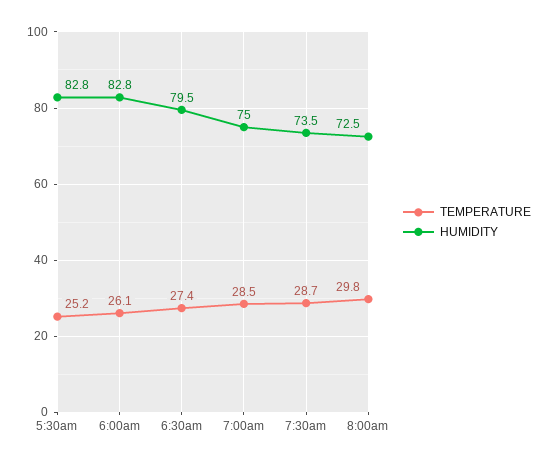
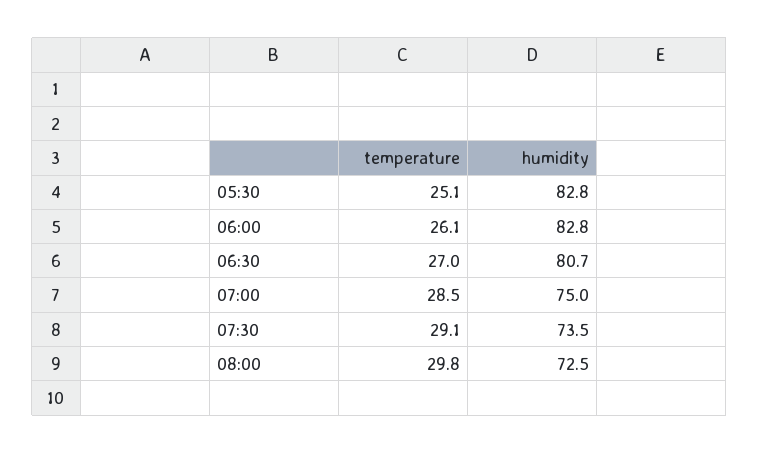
  {
    "TEMPERATURE": {
-     "5:30am": 25.2,
+     "5:30am": 25.1,
      "6:00am": 26.1,
-     "6:30am": 27.4,
+     "6:30am": 27,
      "7:00am": 28.5,
-     "7:30am": 28.7,
+     "7:30am": 29.1,
      "8:00am": 29.8
    },
    "HUMIDITY": {
      "5:30am": 82.8,
      "6:00am": 82.8,
-     "6:30am": 79.5,
+     "6:30am": 80.7,
      "7:00am": 75,
      "7:30am": 73.5,
      "8:00am": 72.5
    }
  }

